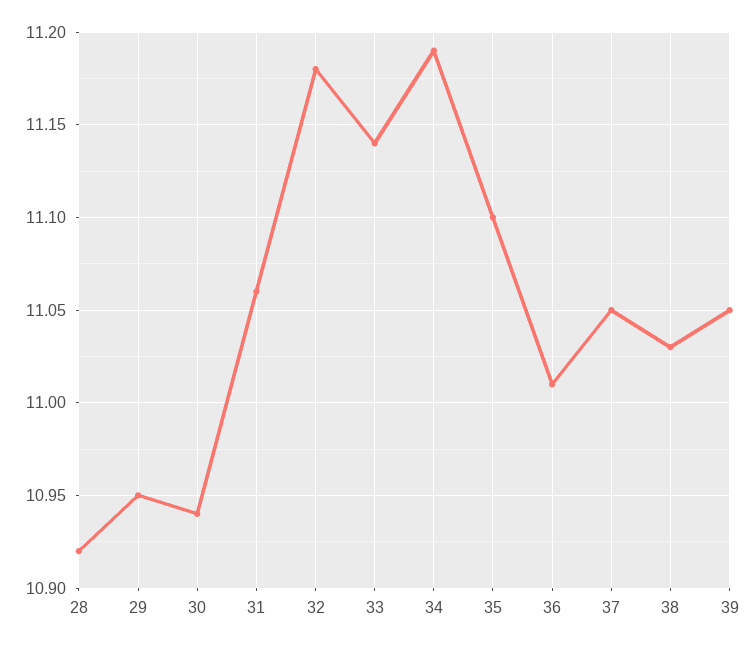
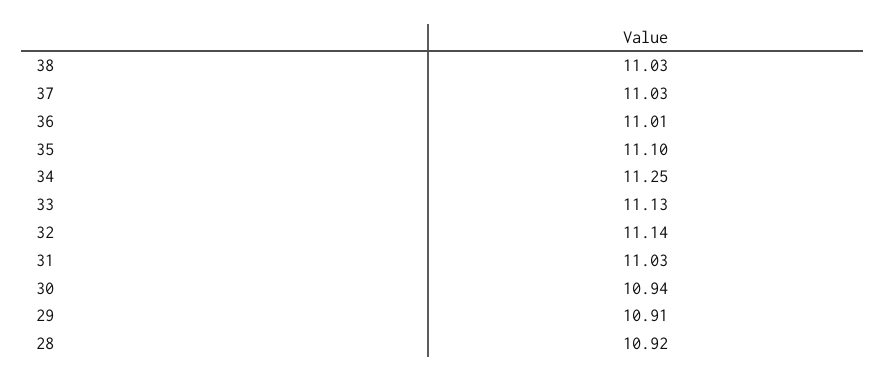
  {
    "28": 10.92,
-   "29": 10.95,
+   "29": 10.91,
    "30": 10.94,
-   "31": 11.06,
+   "31": 11.03,
-   "32": 11.18,
+   "32": 11.14,
-   "33": 11.14,
+   "33": 11.13,
-   "34": 11.19,
+   "34": 11.25,
    "35": 11.1,
    "36": 11.01,
-   "37": 11.05,
+   "37": 11.03,
-   "38": 11.03,
+   "38": 11.03
-   "39": 11.05
  }

